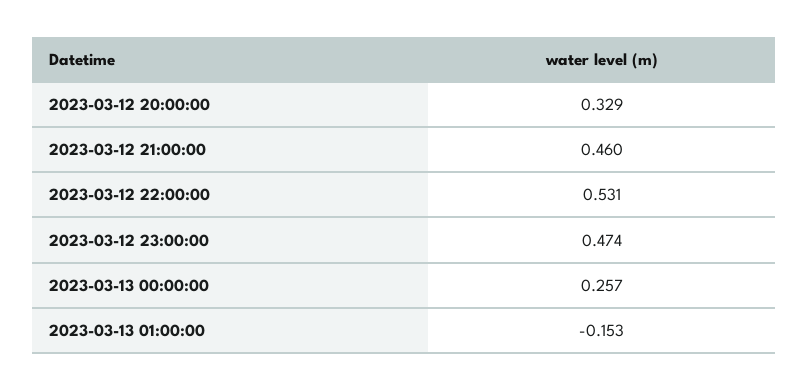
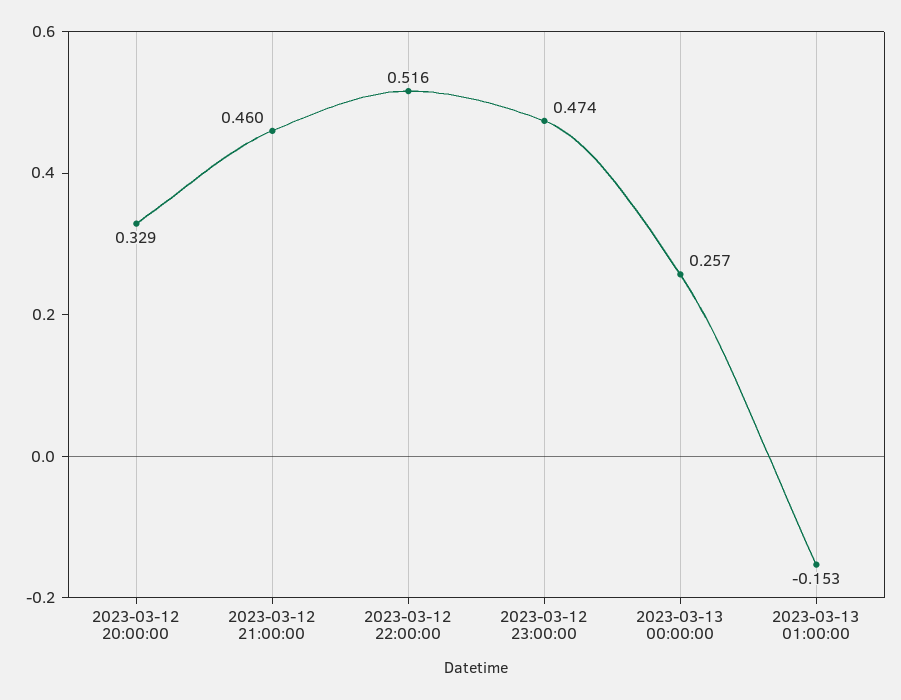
  {
    "2023-03-12 20:00:00": 0.329,
    "2023-03-12 21:00:00": 0.46,
-   "2023-03-12 22:00:00": 0.531,
+   "2023-03-12 22:00:00": 0.516,
    "2023-03-12 23:00:00": 0.474,
    "2023-03-13 00:00:00": 0.257,
    "2023-03-13 01:00:00": -0.153
  }

